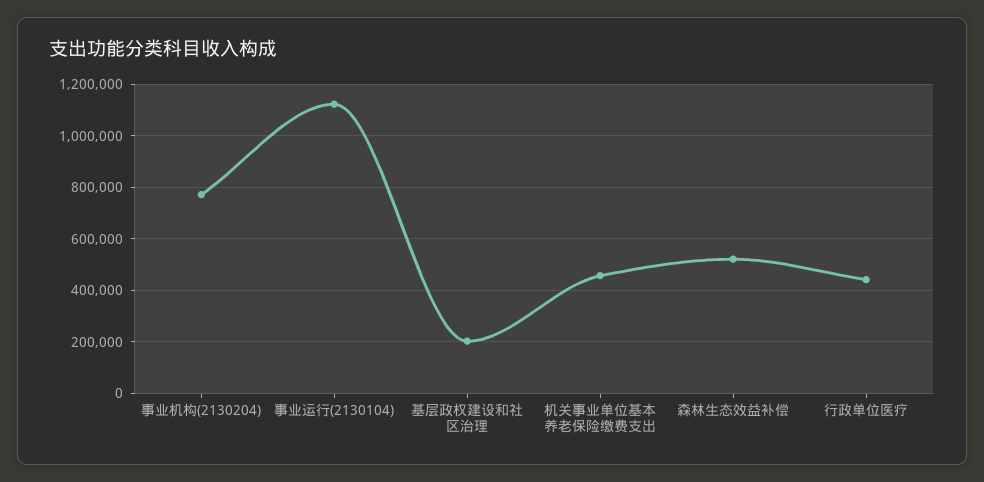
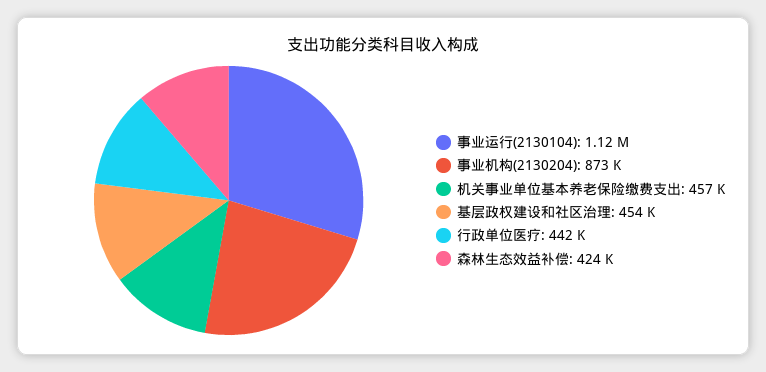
  {
-   "事业机构(2130204)": 775000,
+   "事业机构(2130204)": 873000,
    "事业运行(2130104)": 1120000,
-   "基层政权建设和社区治理": 200000,
+   "基层政权建设和社区治理": 454000,
    "机关事业单位基本养老保险缴费支出": 457000,
-   "森林生态效益补偿": 525000,
+   "森林生态效益补偿": 424000,
    "行政单位医疗": 442000
  }

